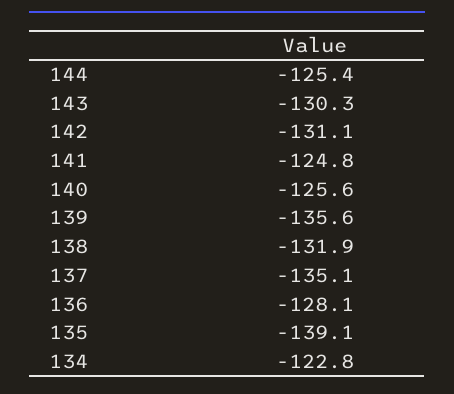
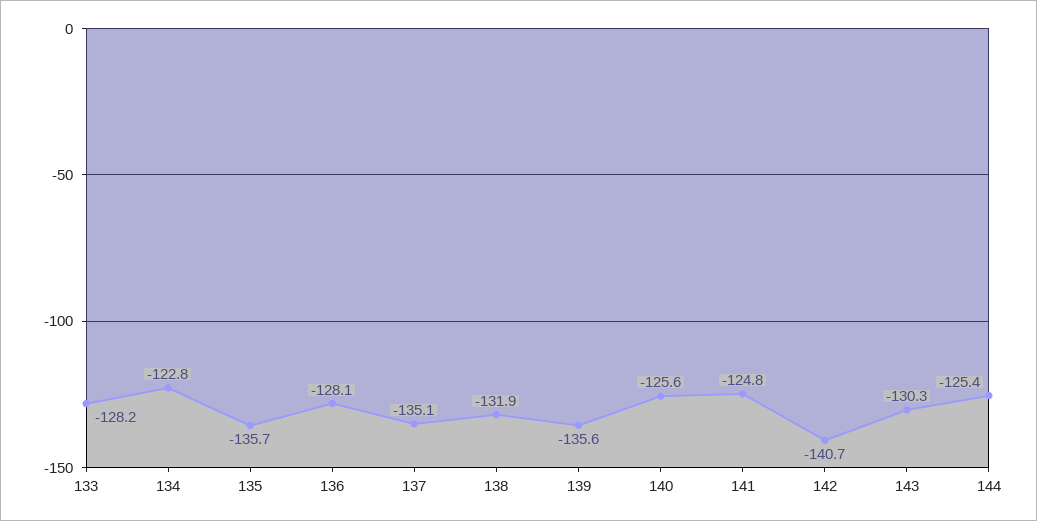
  {
    "144": -125.4,
    "143": -130.3,
-   "142": -131.1,
+   "142": -140.7,
    "141": -124.8,
    "140": -125.6,
    "139": -135.6,
    "138": -131.9,
    "137": -135.1,
    "136": -128.1,
-   "135": -139.1,
+   "135": -135.7,
-   "134": -122.8
+   "134": -122.8,
+   "133": -128.2
  }

